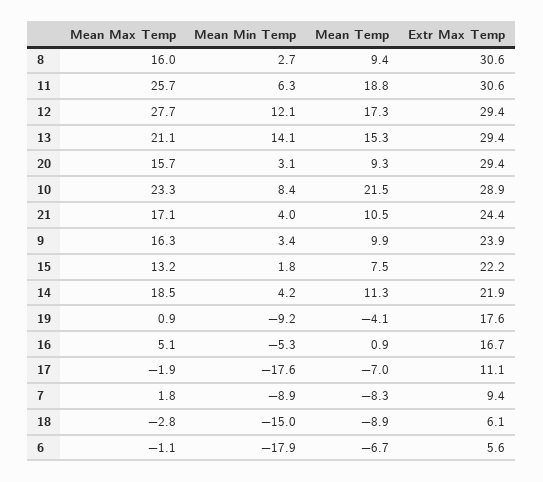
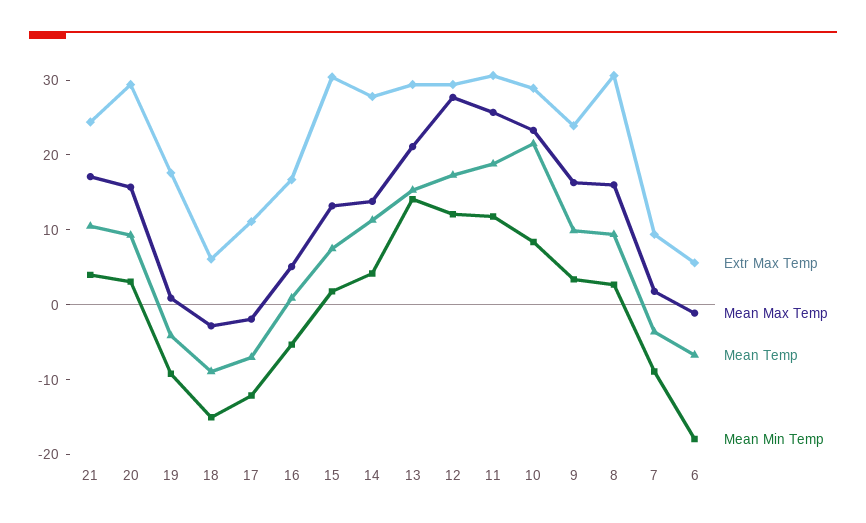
  {
    "Mean Max Temp": {
      "8": 16,
      "11": 25.7,
      "12": 27.7,
      "13": 21.1,
      "20": 15.7,
      "10": 23.3,
      "21": 17.1,
      "9": 16.3,
      "15": 13.2,
-     "14": 18.5,
+     "14": 14,
      "19": 0.9,
      "16": 5.1,
      "17": -1.9,
      "7": 1.8,
      "18": -2.8,
      "6": -1.1
    },
    "Mean Min Temp": {
      "8": 2.7,
-     "11": 6.3,
+     "11": 12,
      "12": 12.1,
      "13": 14.1,
      "20": 3.1,
      "10": 8.4,
      "21": 4,
      "9": 3.4,
      "15": 1.8,
      "14": 4.2,
      "19": -9.2,
      "16": -5.3,
-     "17": -17.6,
+     "17": -12,
      "7": -8.9,
      "18": -15,
      "6": -17.9
    },
    "Mean Temp": {
      "8": 9.4,
      "11": 18.8,
      "12": 17.3,
      "13": 15.3,
      "20": 9.3,
      "10": 21.5,
      "21": 10.5,
      "9": 9.9,
      "15": 7.5,
      "14": 11.3,
      "19": -4.1,
      "16": 0.9,
      "17": -7,
-     "7": -8.3,
+     "7": -4,
      "18": -8.9,
      "6": -6.7
    },
    "Extr Max Temp": {
      "8": 30.6,
      "11": 30.6,
      "12": 29.4,
      "13": 29.4,
      "20": 29.4,
      "10": 28.9,
      "21": 24.4,
      "9": 23.9,
-     "15": 22.2,
+     "15": 30,
-     "14": 21.9,
+     "14": 28,
      "19": 17.6,
      "16": 16.7,
      "17": 11.1,
      "7": 9.4,
      "18": 6.1,
      "6": 5.6
    }
  }

